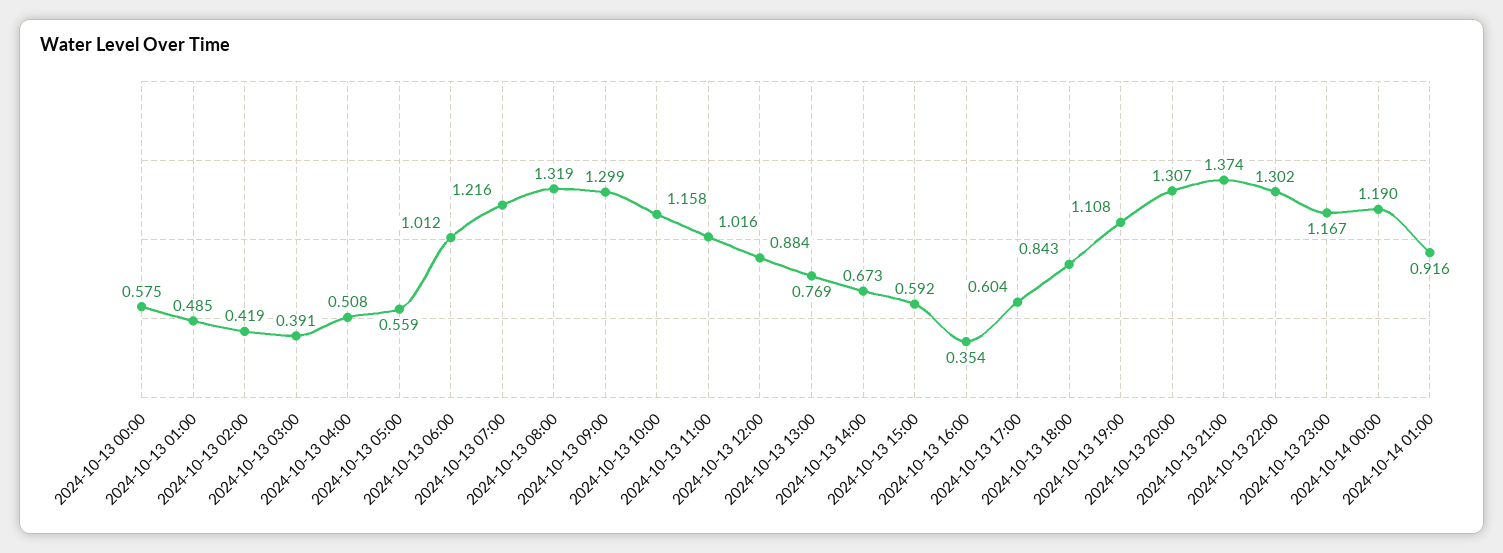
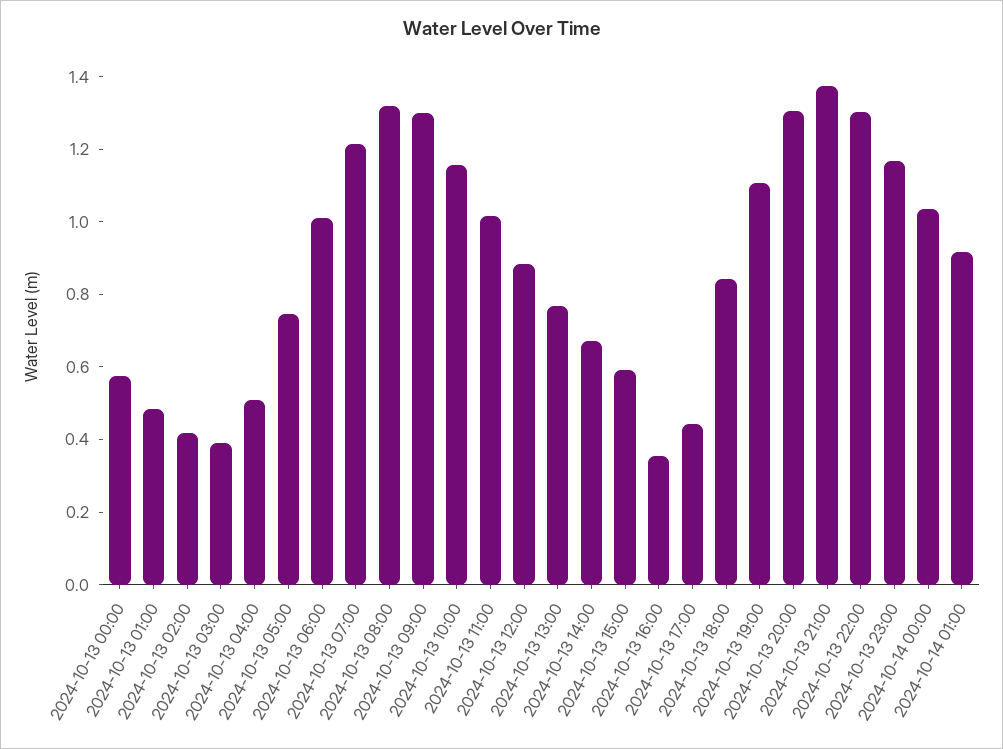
  {
    "2024-10-13 00:00": 0.575,
    "2024-10-13 01:00": 0.485,
    "2024-10-13 02:00": 0.419,
    "2024-10-13 03:00": 0.391,
    "2024-10-13 04:00": 0.508,
-   "2024-10-13 05:00": 0.559,
+   "2024-10-13 05:00": 0.75,
    "2024-10-13 06:00": 1.012,
    "2024-10-13 07:00": 1.216,
    "2024-10-13 08:00": 1.319,
    "2024-10-13 09:00": 1.299,
    "2024-10-13 10:00": 1.158,
    "2024-10-13 11:00": 1.016,
    "2024-10-13 12:00": 0.884,
    "2024-10-13 13:00": 0.769,
    "2024-10-13 14:00": 0.673,
    "2024-10-13 15:00": 0.592,
    "2024-10-13 16:00": 0.354,
-   "2024-10-13 17:00": 0.604,
+   "2024-10-13 17:00": 0.45,
    "2024-10-13 18:00": 0.843,
    "2024-10-13 19:00": 1.108,
    "2024-10-13 20:00": 1.307,
    "2024-10-13 21:00": 1.374,
    "2024-10-13 22:00": 1.302,
    "2024-10-13 23:00": 1.167,
-   "2024-10-14 00:00": 1.19,
+   "2024-10-14 00:00": 1.05,
    "2024-10-14 01:00": 0.916
  }

